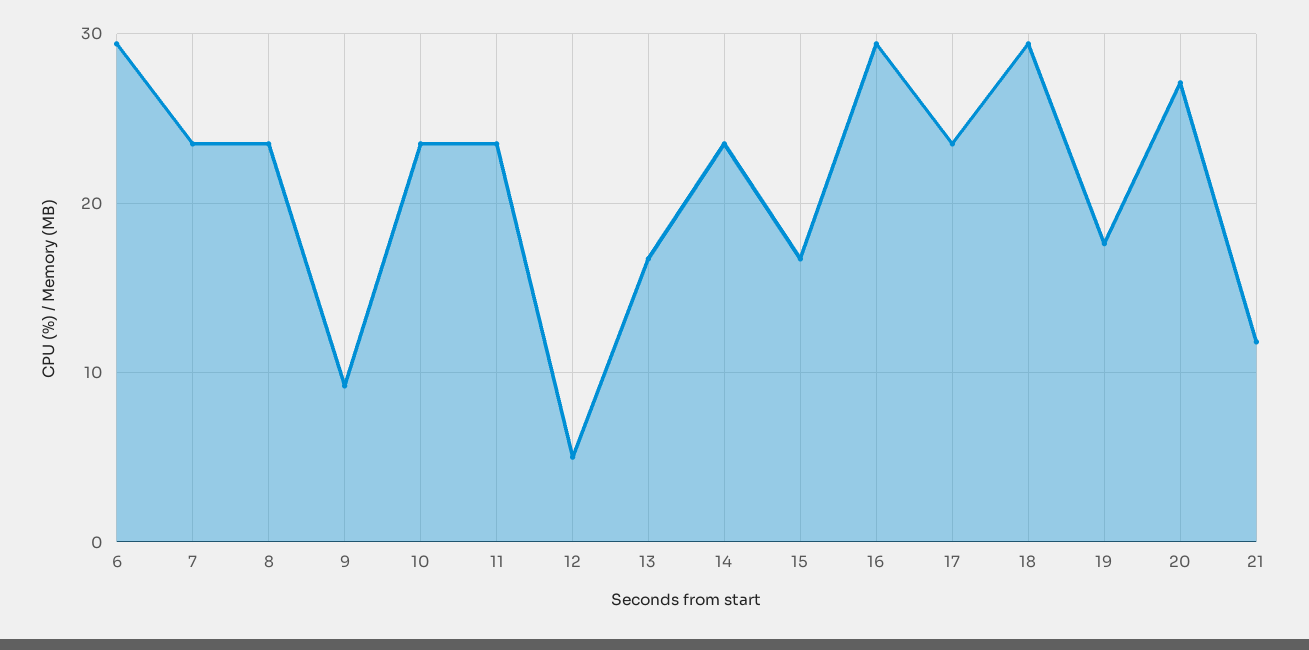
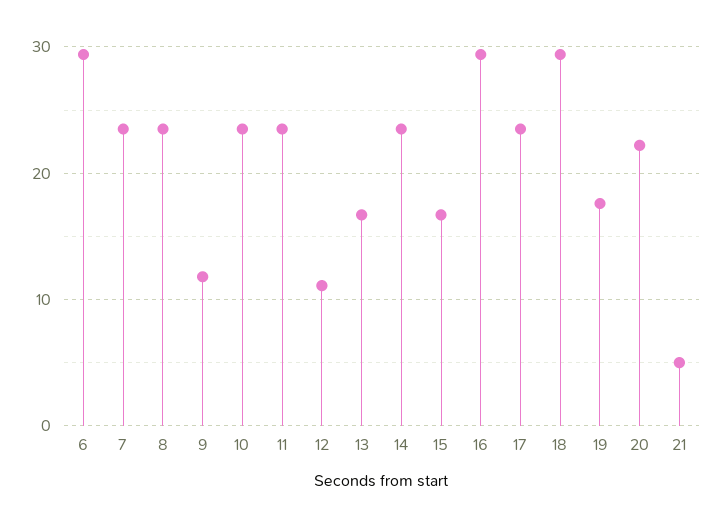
  {
    "6": 29,
    "7": 24,
    "8": 24,
-   "9": 9,
+   "9": 12,
    "10": 24,
    "11": 24,
-   "12": 5,
+   "12": 11,
    "13": 17,
    "14": 24,
    "15": 17,
    "16": 29,
    "17": 24,
    "18": 29,
    "19": 18,
-   "20": 27,
+   "20": 22,
-   "21": 12
+   "21": 5
  }

